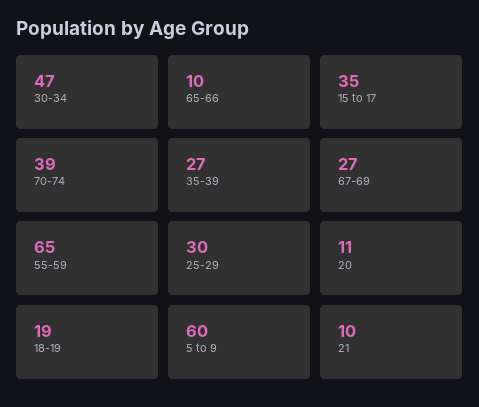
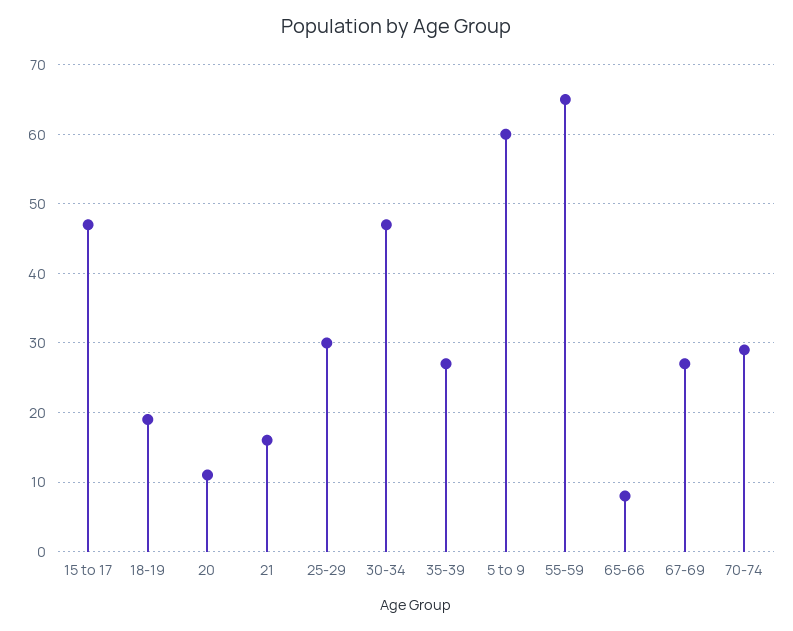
  {
    "30-34": 47,
-   "65-66": 10,
+   "65-66": 8,
-   "15 to 17": 35,
+   "15 to 17": 47,
-   "70-74": 39,
+   "70-74": 29,
    "35-39": 27,
    "67-69": 27,
    "55-59": 65,
    "25-29": 30,
    "20": 11,
    "18-19": 19,
    "5 to 9": 60,
-   "21": 10
+   "21": 16
  }

